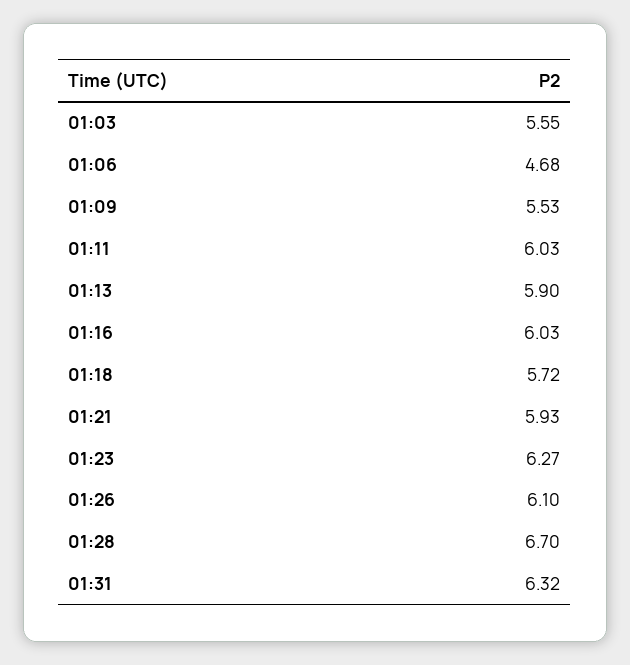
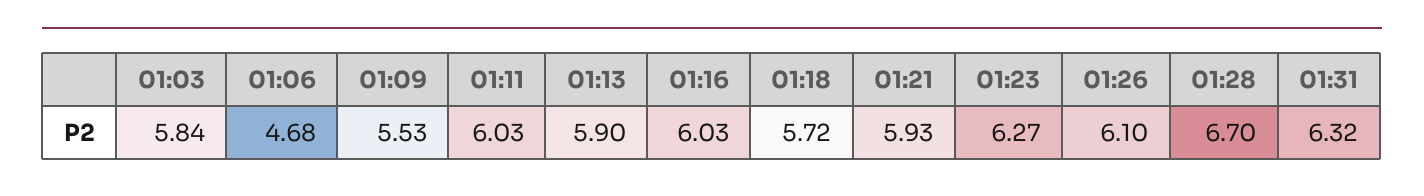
  {
-   "01:03": 5.55,
+   "01:03": 5.84,
    "01:06": 4.68,
    "01:09": 5.53,
    "01:11": 6.03,
    "01:13": 5.9,
    "01:16": 6.03,
    "01:18": 5.72,
    "01:21": 5.93,
    "01:23": 6.27,
    "01:26": 6.1,
    "01:28": 6.7,
    "01:31": 6.32
  }

